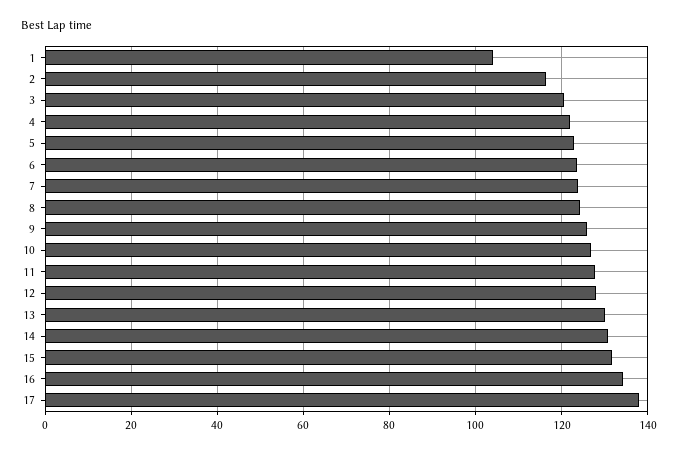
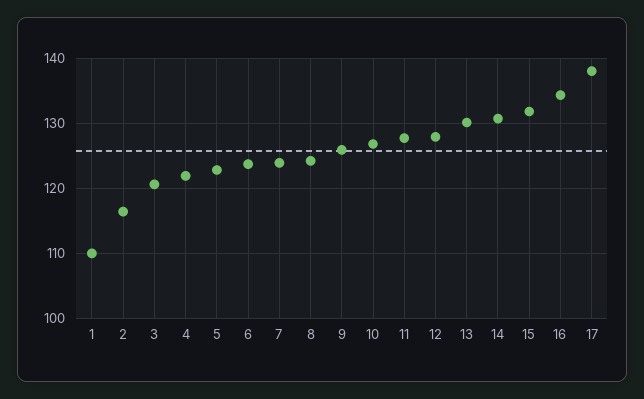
  {
-   "1": 104,
+   "1": 110,
    "2": 116,
    "3": 121,
    "4": 122,
    "5": 123,
    "6": 124,
    "7": 124,
    "8": 124,
    "9": 126,
    "10": 127,
    "11": 128,
    "12": 128,
    "13": 130,
    "14": 131,
    "15": 132,
    "16": 134,
    "17": 138
  }

